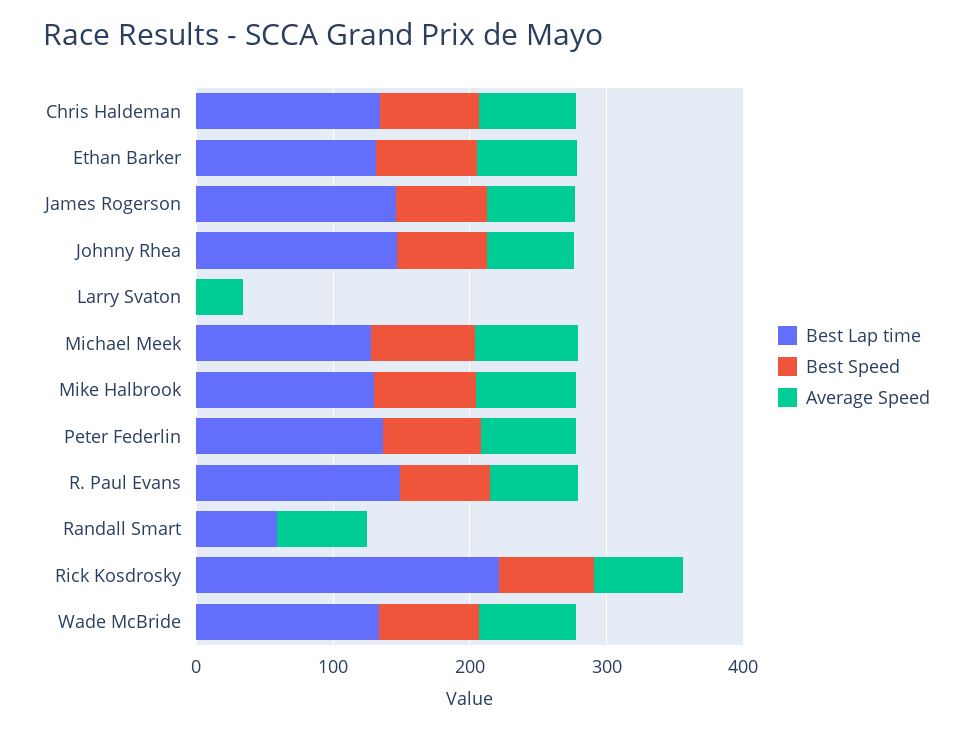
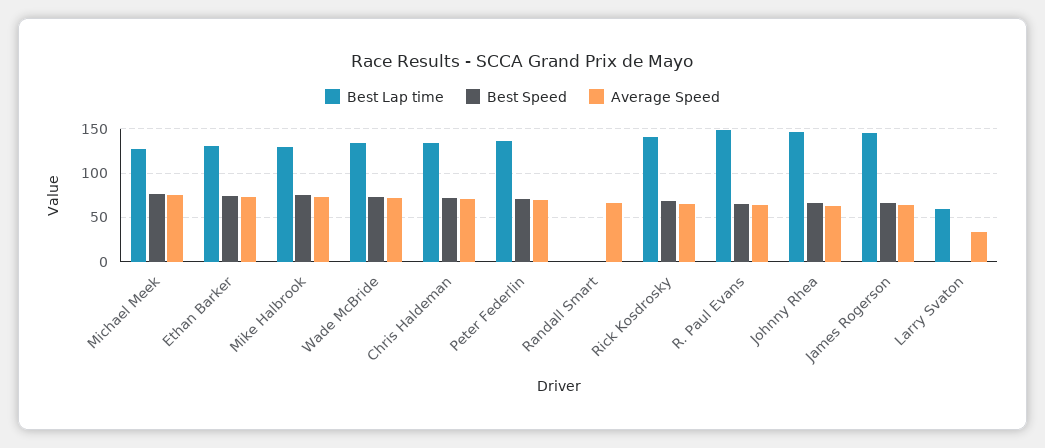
  {
    "Best Lap time": {
      "Chris Haldeman": 130,
      "Ethan Barker": 130,
      "James Rogerson": 150,
      "Johnny Rhea": 150,
-     "Larry Svaton": 0,
+     "Larry Svaton": 60,
      "Michael Meek": 130,
      "Mike Halbrook": 130,
      "Peter Federlin": 140,
      "R. Paul Evans": 150,
-     "Randall Smart": 60,
+     "Randall Smart": 0,
-     "Rick Kosdrosky": 220,
+     "Rick Kosdrosky": 140,
      "Wade McBride": 130
    },
    "Best Speed": {
      "Chris Haldeman": 70,
      "Ethan Barker": 70,
      "James Rogerson": 70,
      "Johnny Rhea": 70,
      "Larry Svaton": 0,
      "Michael Meek": 80,
      "Mike Halbrook": 70,
      "Peter Federlin": 70,
      "R. Paul Evans": 70,
      "Randall Smart": 0,
      "Rick Kosdrosky": 70,
      "Wade McBride": 70
    },
    "Average Speed": {
      "Chris Haldeman": 70,
      "Ethan Barker": 70,
      "James Rogerson": 60,
      "Johnny Rhea": 60,
      "Larry Svaton": 30,
      "Michael Meek": 80,
      "Mike Halbrook": 70,
      "Peter Federlin": 70,
      "R. Paul Evans": 60,
      "Randall Smart": 70,
      "Rick Kosdrosky": 60,
      "Wade McBride": 70
    }
  }

